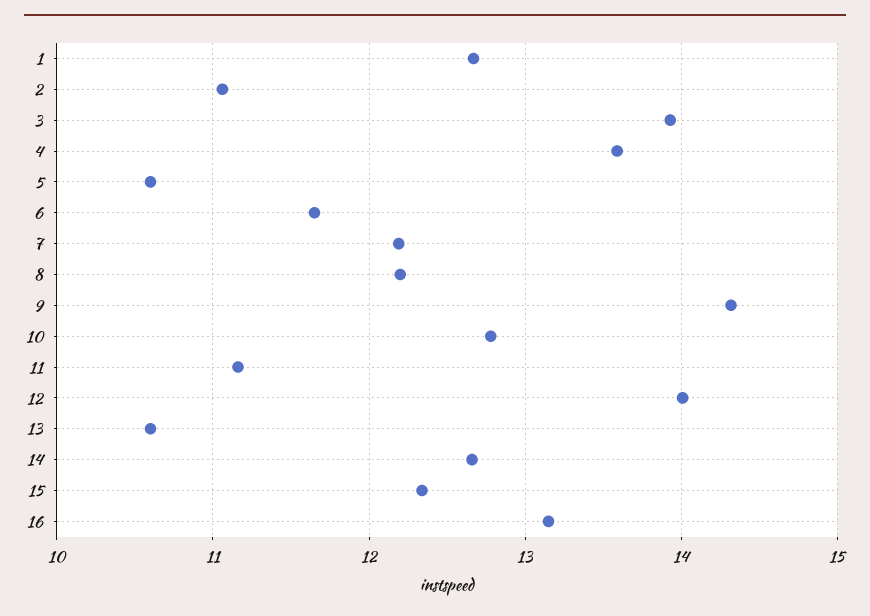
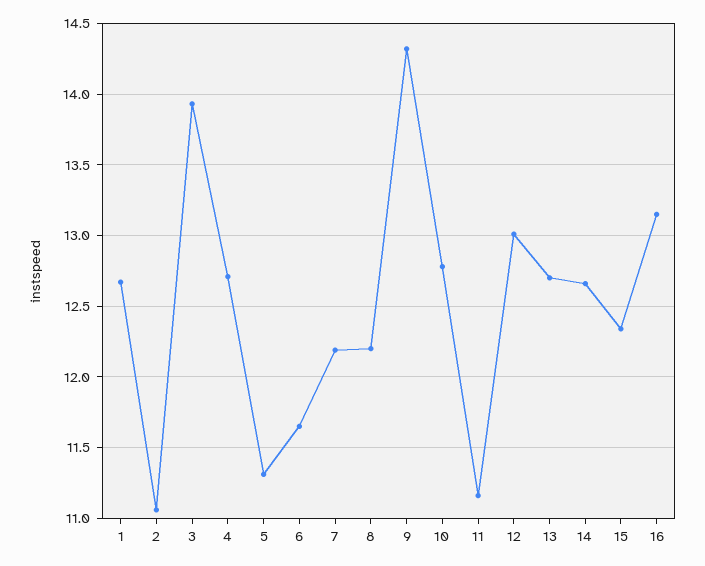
  {
    "1": 12.65,
    "2": 11.05,
    "3": 13.95,
-   "4": 13.6,
+   "4": 12.7,
-   "5": 10.6,
+   "5": 11.3,
    "6": 11.65,
    "7": 12.2,
    "8": 12.2,
    "9": 14.3,
    "10": 12.8,
    "11": 11.15,
-   "12": 14,
+   "12": 13,
-   "13": 10.6,
+   "13": 12.7,
    "14": 12.65,
    "15": 12.35,
    "16": 13.15
  }

